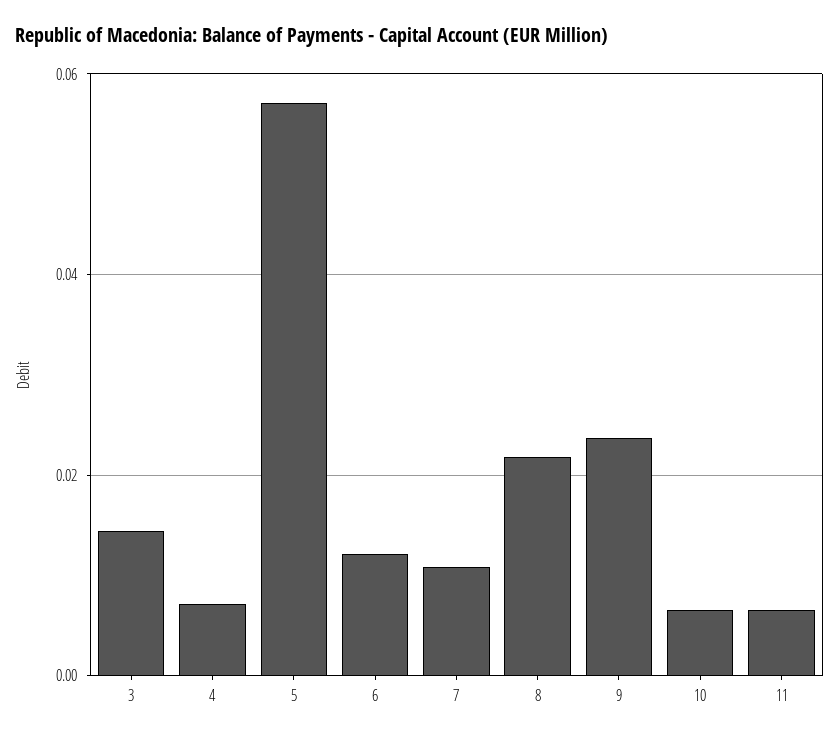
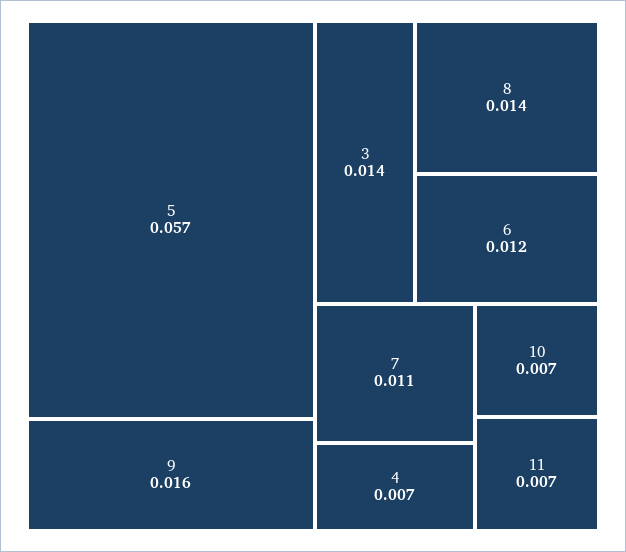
  {
    "3": 0.014,
    "4": 0.007,
    "5": 0.057,
    "6": 0.012,
    "7": 0.011,
-   "8": 0.022,
+   "8": 0.014,
-   "9": 0.024,
+   "9": 0.016,
    "10": 0.007,
    "11": 0.007
  }

